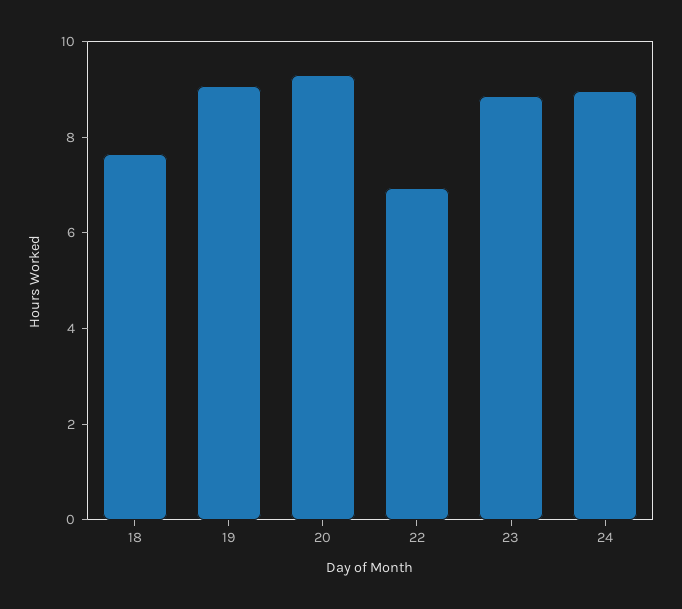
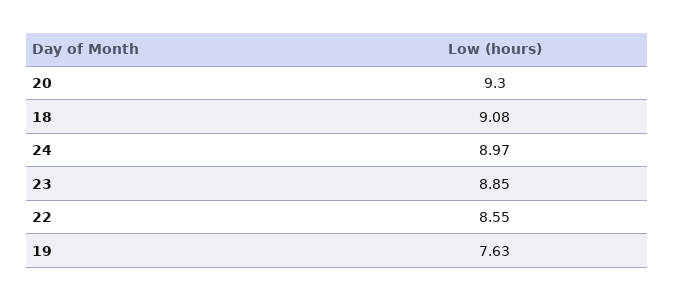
  {
-   "18": 7.5,
+   "18": 9.08,
-   "19": 9,
+   "19": 7.63,
    "20": 9.3,
-   "22": 7,
+   "22": 8.55,
    "23": 8.85,
    "24": 8.97
  }

